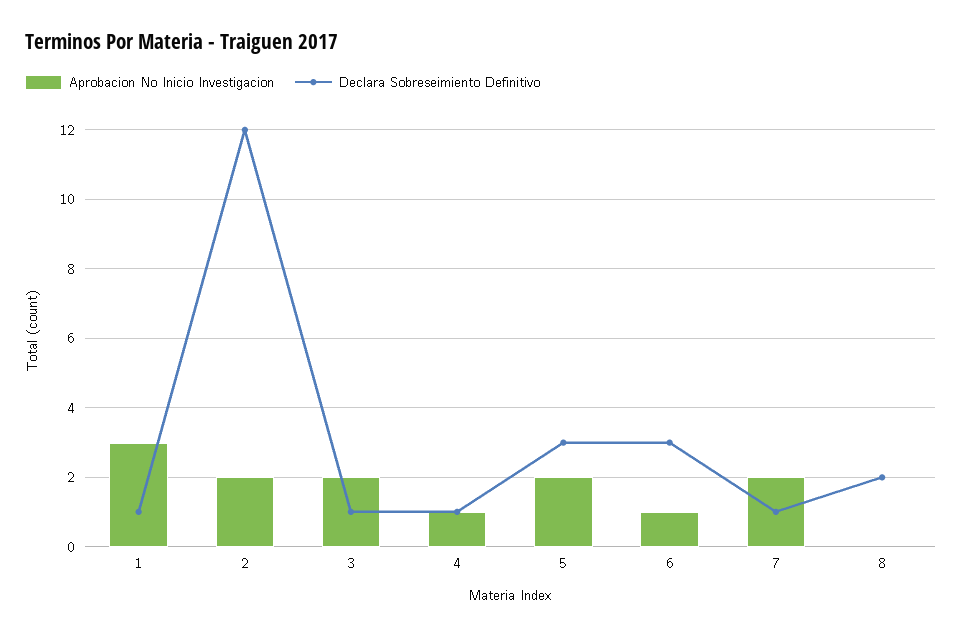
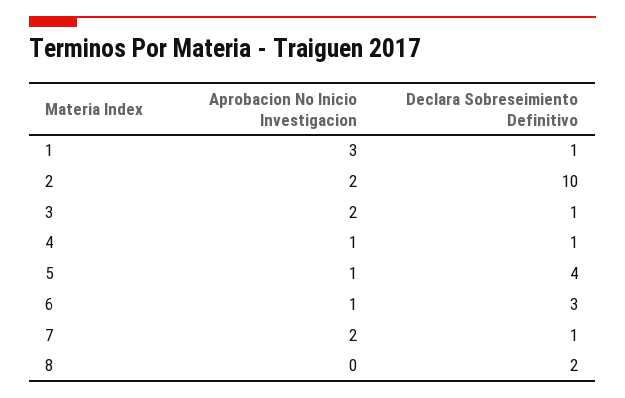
  {
    "Aprobacion No Inicio Investigacion": {
      "1": 3,
      "2": 2,
      "3": 2,
      "4": 1,
-     "5": 2,
+     "5": 1,
      "6": 1,
      "7": 2,
      "8": 0
    },
    "Declara Sobreseimiento Definitivo": {
      "1": 1,
-     "2": 12,
+     "2": 10,
      "3": 1,
      "4": 1,
-     "5": 3,
+     "5": 4,
      "6": 3,
      "7": 1,
      "8": 2
    }
  }

